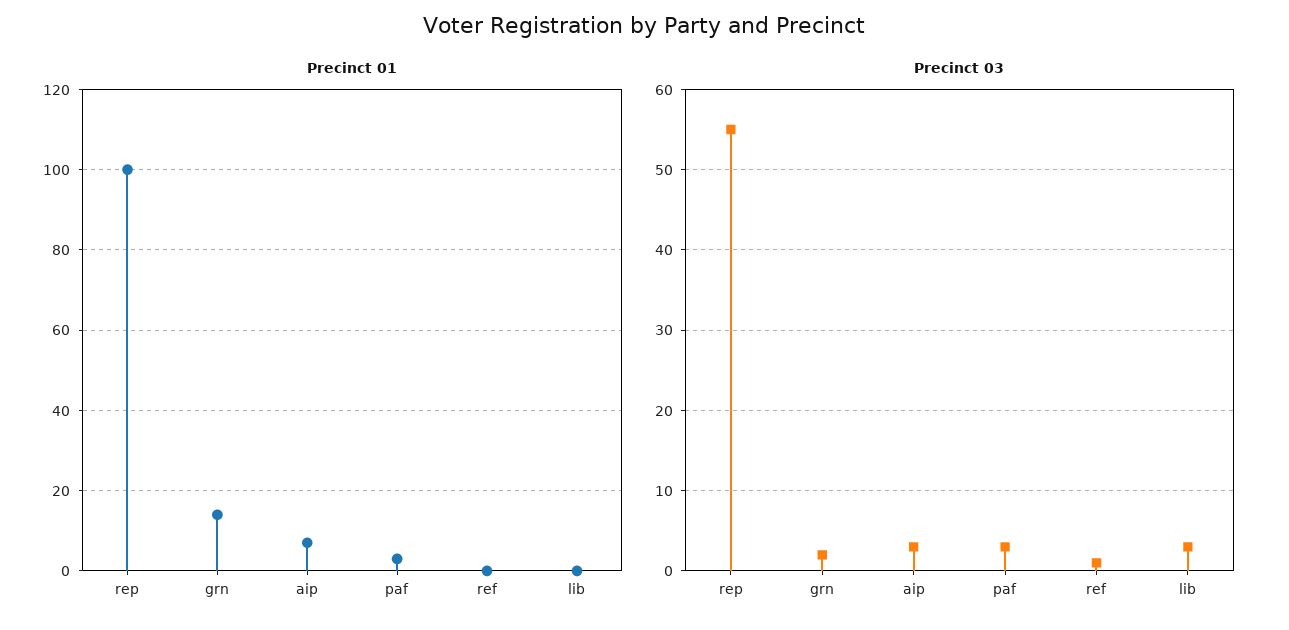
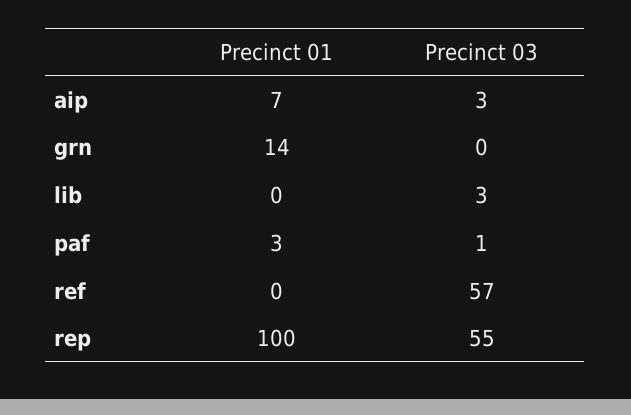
  {
    "Precinct 01": {
      "rep": 100,
      "grn": 14,
      "aip": 7,
      "paf": 3,
      "ref": 0,
      "lib": 0
    },
    "Precinct 03": {
      "rep": 55,
-     "grn": 2,
+     "grn": 0,
      "aip": 3,
-     "paf": 3,
+     "paf": 1,
-     "ref": 1,
+     "ref": 57,
      "lib": 3
    }
  }

